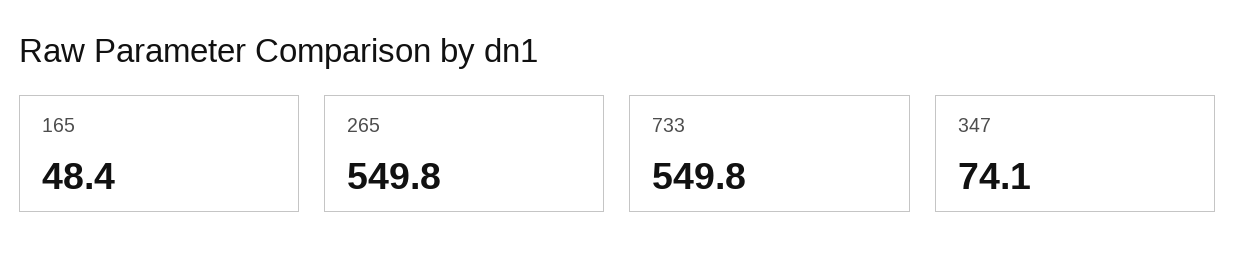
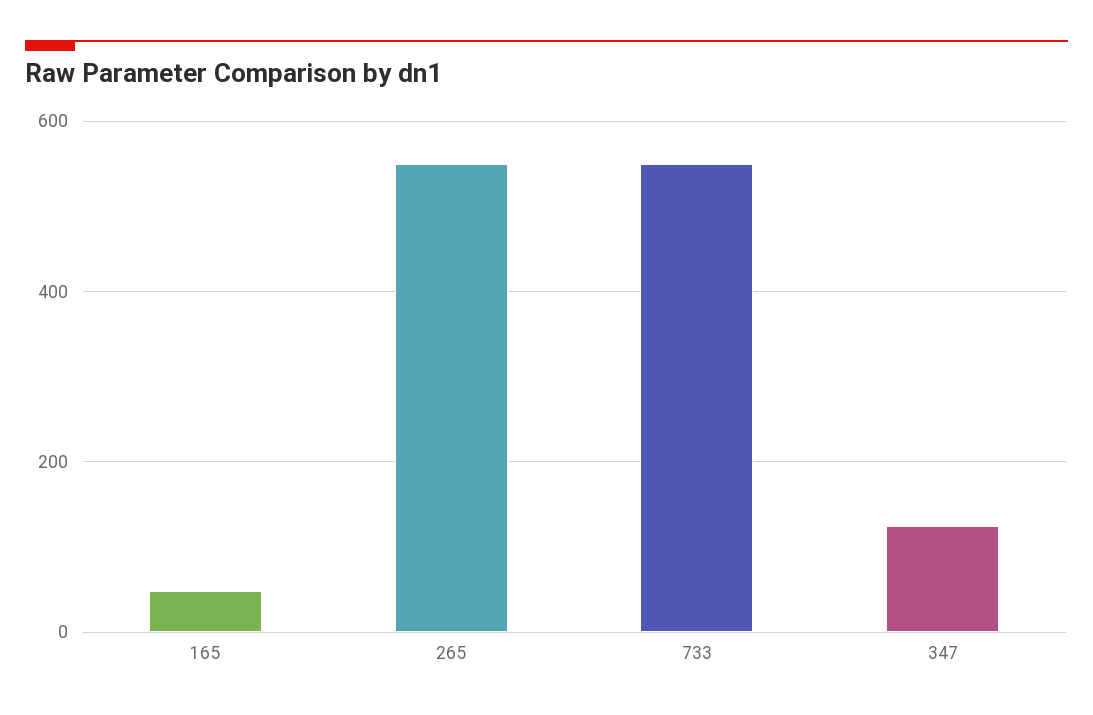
  {
    "165": 48.4,
    "265": 549.8,
    "733": 549.8,
-   "347": 74.1
+   "347": 120
  }

